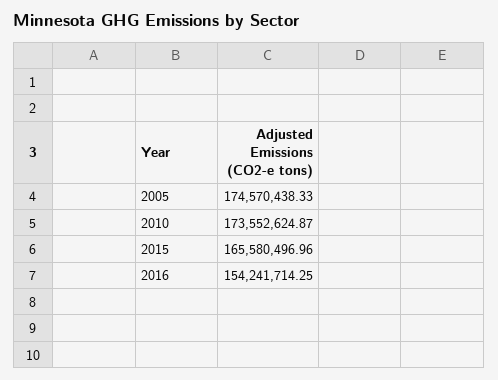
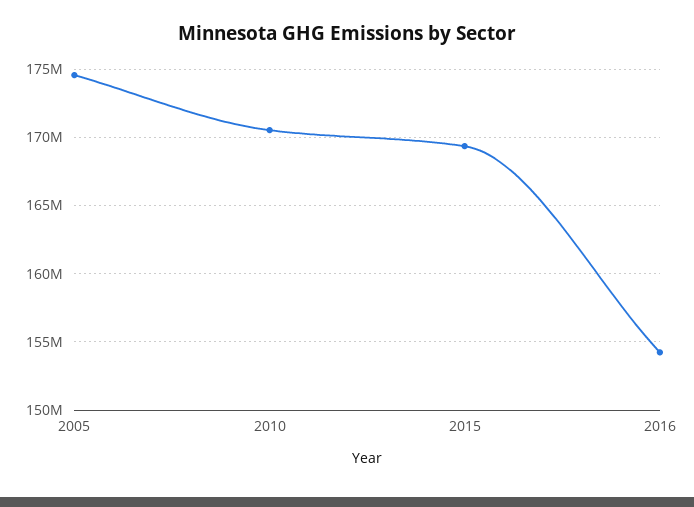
  {
    "2005": 174570438.33,
-   "2010": 173552624.87,
+   "2010": 170500000,
-   "2015": 165580496.96,
+   "2015": 169500000,
    "2016": 154241714.25
  }

